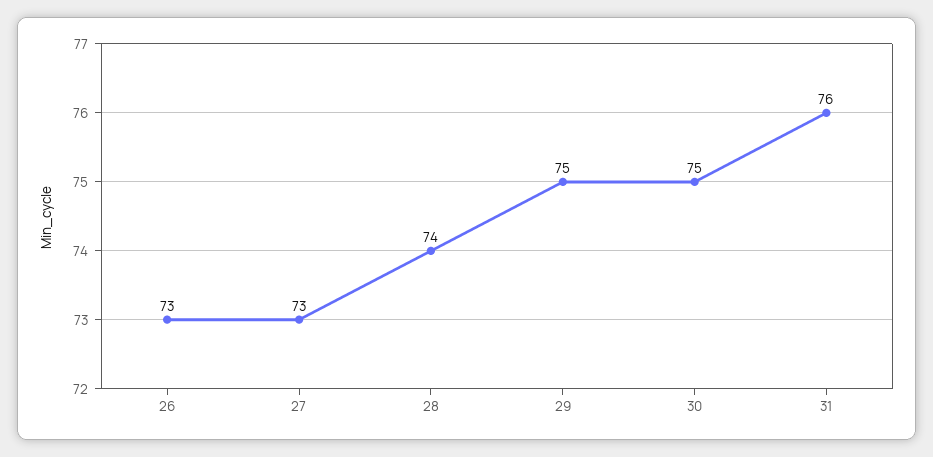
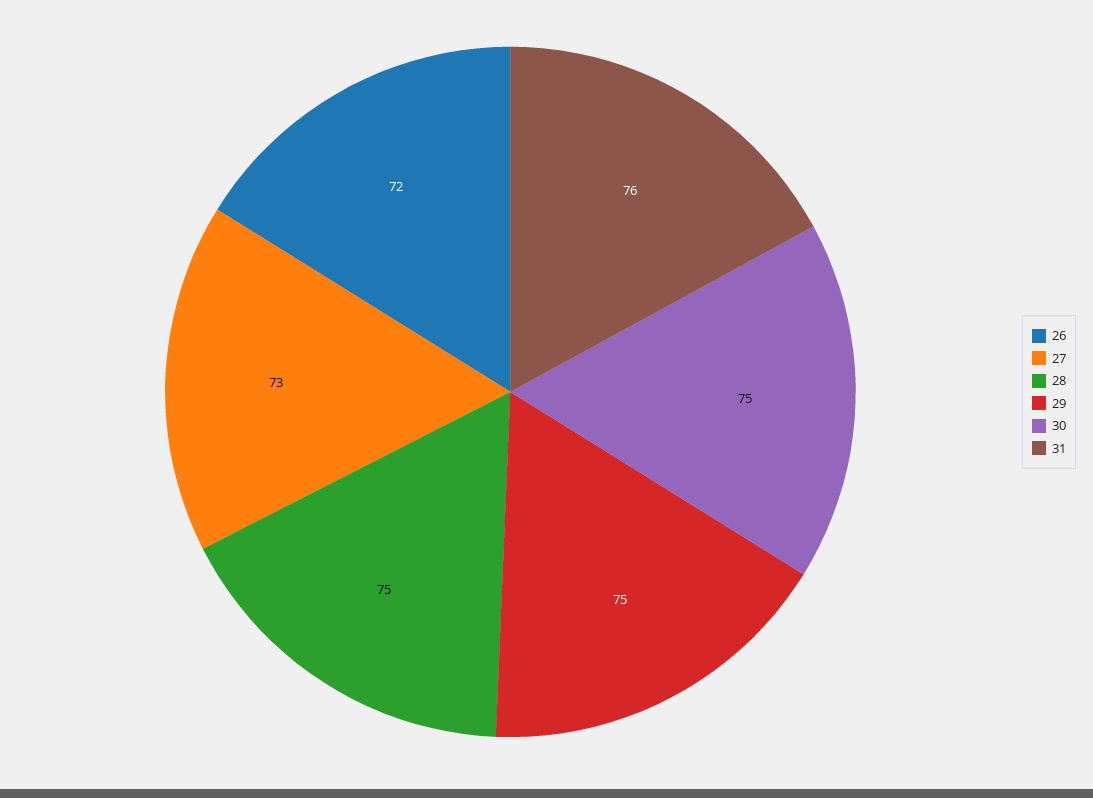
  {
-   "26": 73,
+   "26": 72,
    "27": 73,
-   "28": 74,
+   "28": 75,
    "29": 75,
    "30": 75,
    "31": 76
  }

